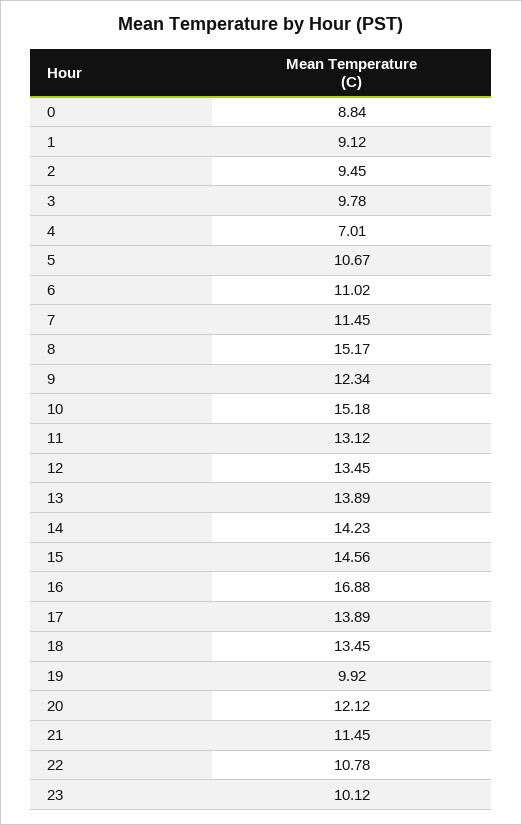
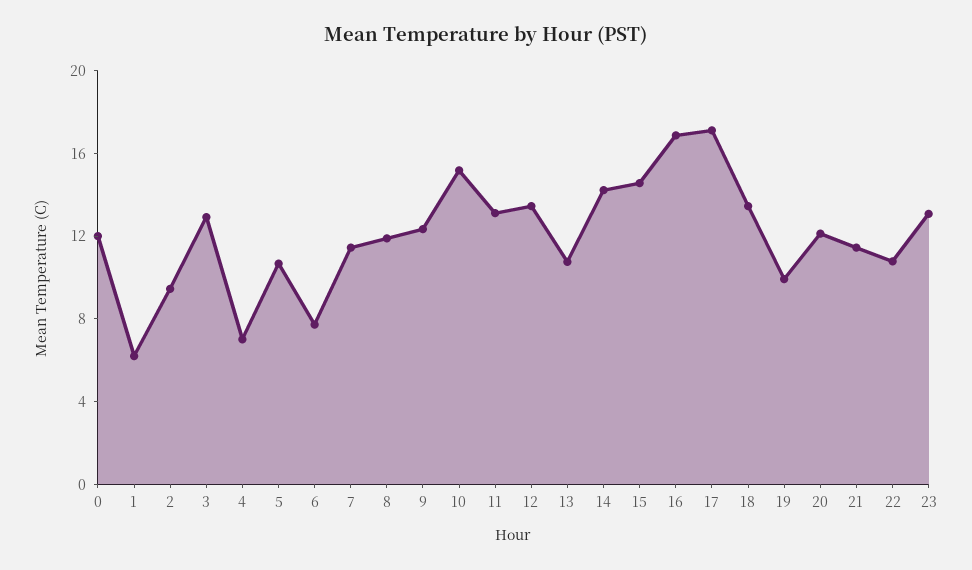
  {
-   "0": 8.84,
+   "0": 12,
-   "1": 9.12,
+   "1": 6,
    "2": 9.45,
-   "3": 9.78,
+   "3": 13,
    "4": 7.01,
    "5": 10.67,
-   "6": 11.02,
+   "6": 8,
    "7": 11.45,
-   "8": 15.17,
+   "8": 12,
    "9": 12.34,
    "10": 15.18,
    "11": 13.12,
    "12": 13.45,
-   "13": 13.89,
+   "13": 11,
    "14": 14.23,
    "15": 14.56,
    "16": 16.88,
-   "17": 13.89,
+   "17": 17,
    "18": 13.45,
    "19": 9.92,
    "20": 12.12,
    "21": 11.45,
    "22": 10.78,
-   "23": 10.12
+   "23": 13
  }

